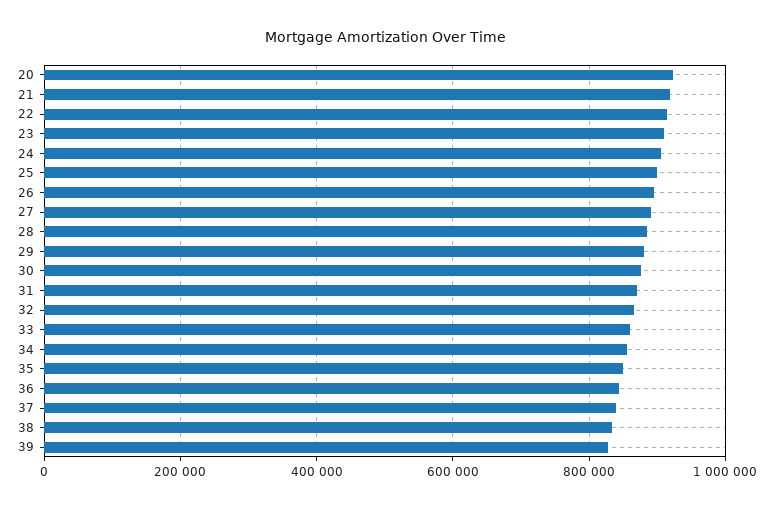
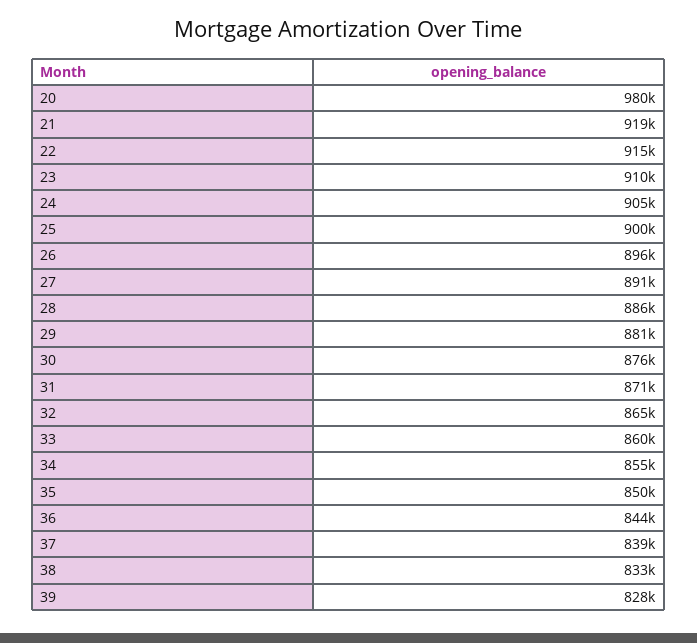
  {
-   "20": 920000,
+   "20": 980000,
    "21": 919000,
    "22": 915000,
    "23": 910000,
    "24": 905000,
    "25": 900000,
    "26": 896000,
    "27": 891000,
    "28": 886000,
    "29": 881000,
    "30": 876000,
    "31": 871000,
    "32": 865000,
    "33": 860000,
    "34": 855000,
    "35": 850000,
    "36": 844000,
    "37": 839000,
    "38": 833000,
    "39": 828000
  }

